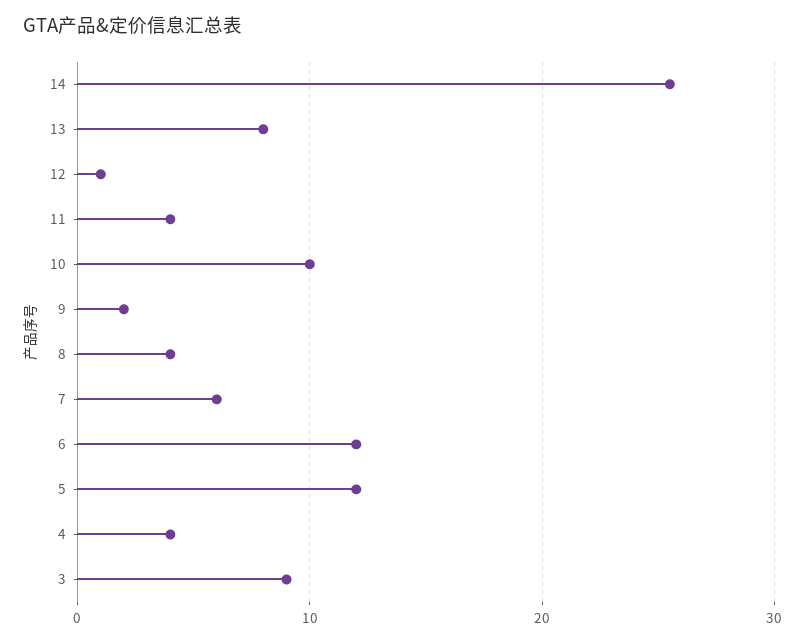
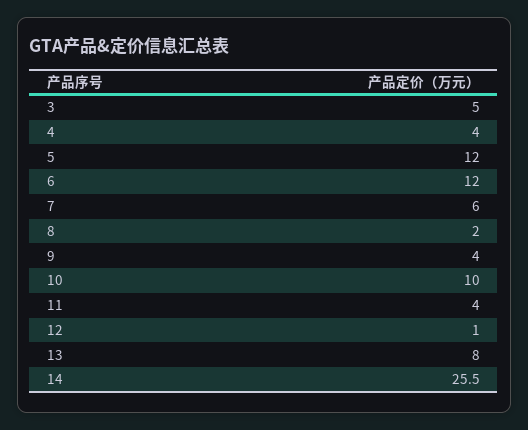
  {
    "14": 25.5,
    "13": 8,
    "12": 1,
    "11": 4,
    "10": 10,
-   "9": 2,
+   "9": 4,
-   "8": 4,
+   "8": 2,
    "7": 6,
    "6": 12,
    "5": 12,
    "4": 4,
-   "3": 9
+   "3": 5
  }

